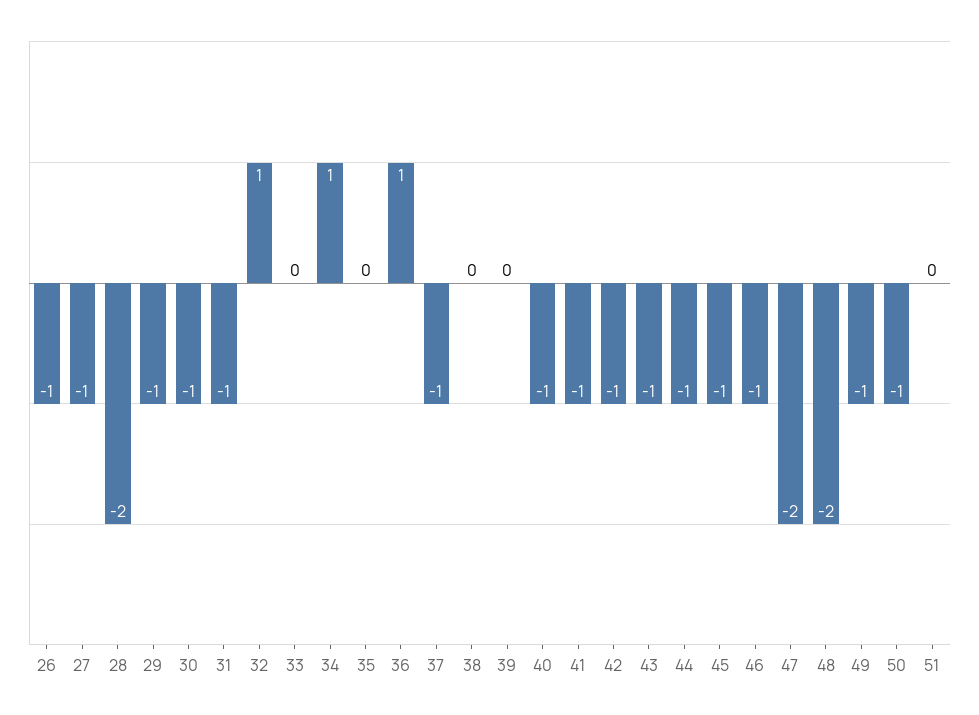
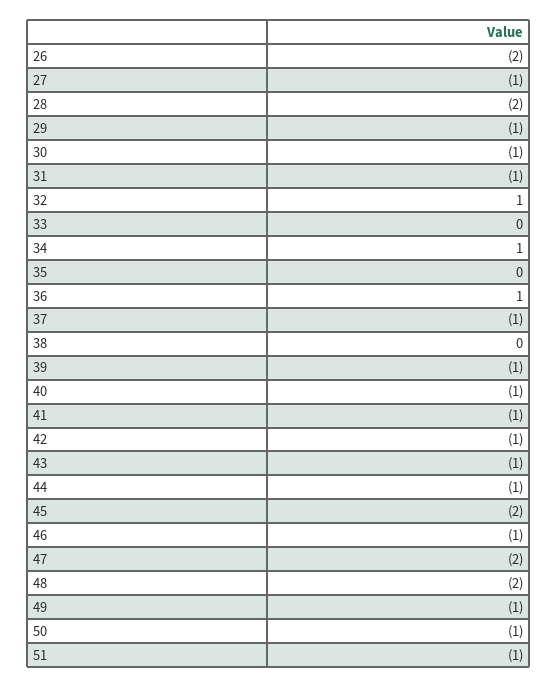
  {
-   "26": -1,
+   "26": -2,
    "27": -1,
    "28": -2,
    "29": -1,
    "30": -1,
    "31": -1,
    "32": 1,
    "33": 0,
    "34": 1,
    "35": 0,
    "36": 1,
    "37": -1,
    "38": 0,
-   "39": 0,
+   "39": -1,
    "40": -1,
    "41": -1,
    "42": -1,
    "43": -1,
    "44": -1,
-   "45": -1,
+   "45": -2,
    "46": -1,
    "47": -2,
    "48": -2,
    "49": -1,
    "50": -1,
-   "51": 0
+   "51": -1
  }

